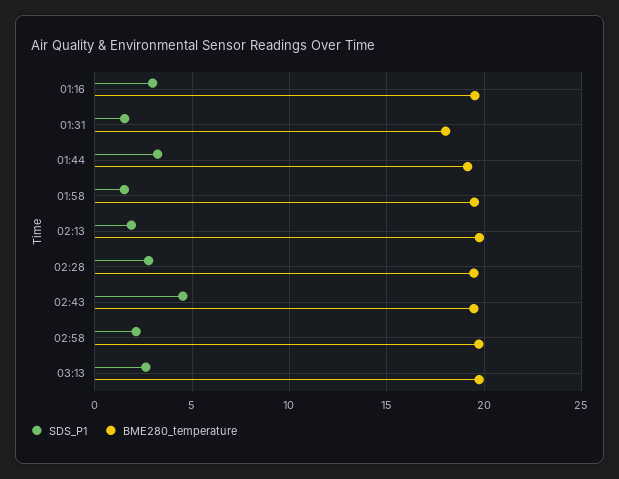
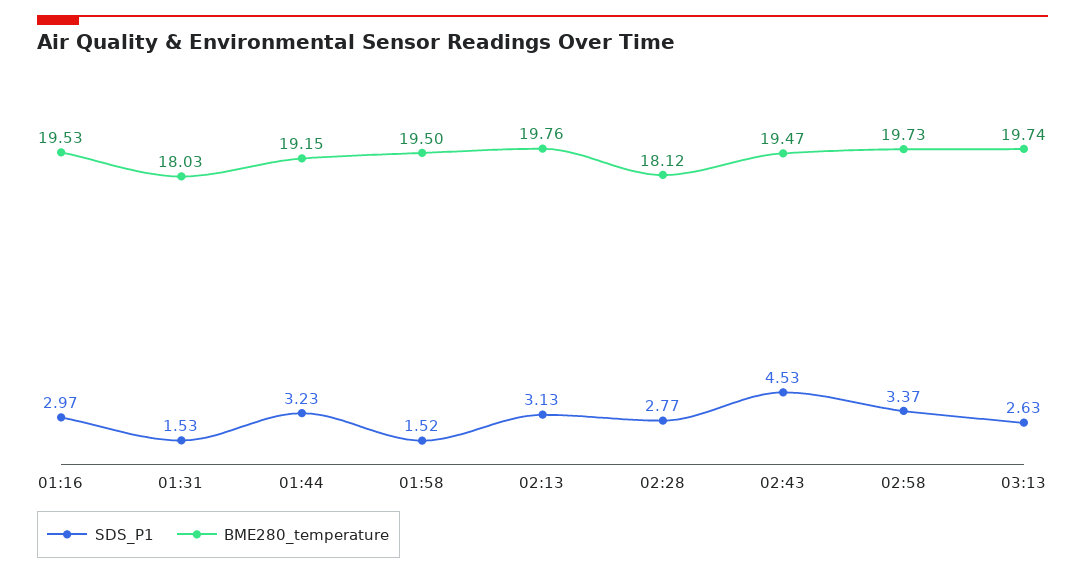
  {
    "SDS_P1": {
      "01:16": 2.97,
      "01:31": 1.53,
      "01:44": 3.23,
      "01:58": 1.52,
-     "02:13": 2,
+     "02:13": 3.13,
      "02:28": 2.77,
      "02:43": 4.53,
-     "02:58": 2,
+     "02:58": 3.37,
      "03:13": 2.63
    },
    "BME280_temperature": {
      "01:16": 19.53,
      "01:31": 18.03,
      "01:44": 19.15,
      "01:58": 19.5,
      "02:13": 19.76,
-     "02:28": 19.5,
+     "02:28": 18.12,
      "02:43": 19.47,
      "02:58": 19.73,
      "03:13": 19.74
    }
  }

